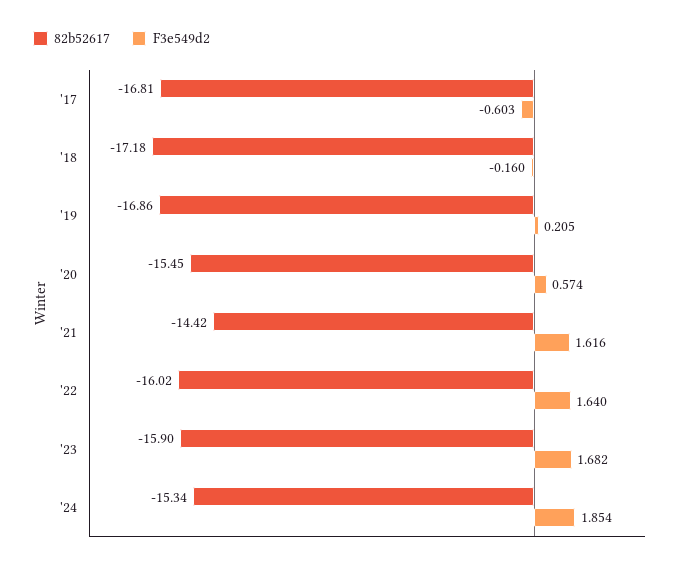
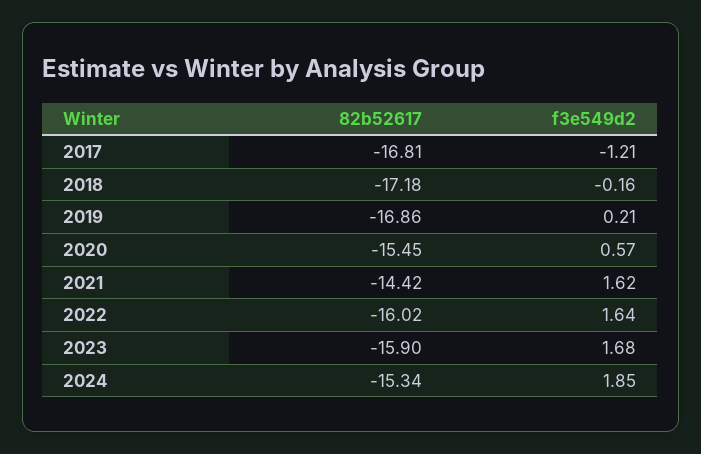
  {
    "82b52617": {
      "'17": -16.81,
      "'18": -17.18,
      "'19": -16.86,
      "'20": -15.45,
      "'21": -14.42,
      "'22": -16.02,
      "'23": -15.9,
      "'24": -15.34
    },
    "F3e549d2": {
-     "'17": -0.603,
+     "'17": -1.21,
      "'18": -0.16,
      "'19": 0.205,
      "'20": 0.574,
      "'21": 1.616,
      "'22": 1.64,
      "'23": 1.682,
      "'24": 1.854
    }
  }

